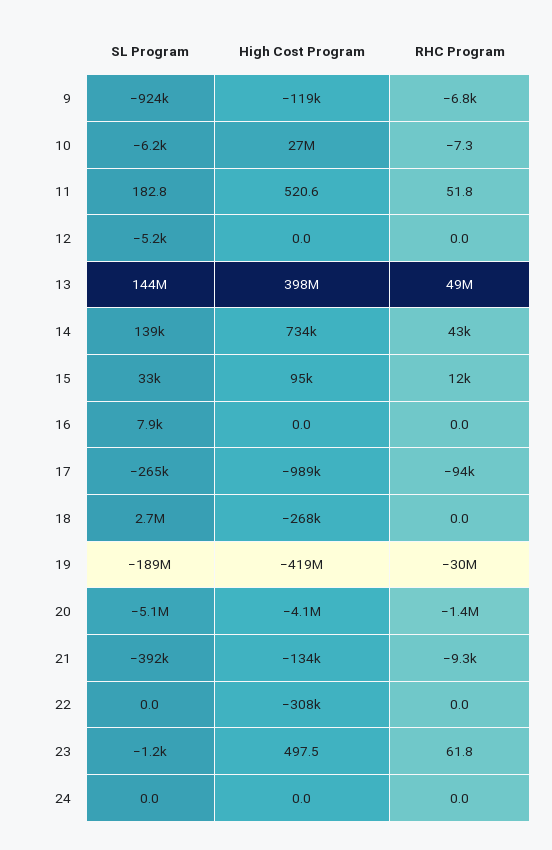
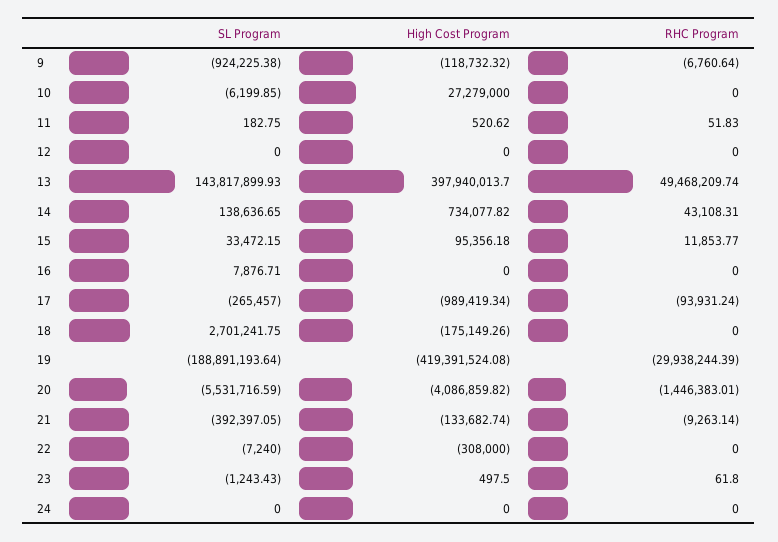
  {
    "SL Program": {
      "9": -924225.38,
      "10": -6199.85,
      "11": 182.75,
-     "12": -5200,
+     "12": 0,
      "13": 143817899.93,
      "14": 138636.65,
      "15": 33472.15,
      "16": 7876.71,
      "17": -265457,
      "18": 2701241.75,
      "19": -188891193.64,
-     "20": -5100000,
+     "20": -5531716.59,
      "21": -392397.05,
-     "22": 0,
+     "22": -7240,
      "23": -1243.43,
      "24": 0
    },
    "High Cost Program": {
      "9": -118732.32,
      "10": 27279000,
      "11": 520.62,
      "12": 0,
      "13": 397940013.7,
      "14": 734077.82,
      "15": 95356.18,
      "16": 0,
      "17": -989419.34,
-     "18": -268000,
+     "18": -175149.26,
      "19": -419391524.08,
      "20": -4086859.82,
      "21": -133682.74,
      "22": -308000,
      "23": 497.5,
      "24": 0
    },
    "RHC Program": {
      "9": -6760.64,
-     "10": -7.3,
+     "10": 0,
      "11": 51.83,
      "12": 0,
      "13": 49468209.74,
      "14": 43108.31,
      "15": 11853.77,
      "16": 0,
      "17": -93931.24,
      "18": 0,
      "19": -29938244.39,
      "20": -1446383.01,
      "21": -9263.14,
      "22": 0,
      "23": 61.8,
      "24": 0
    }
  }

